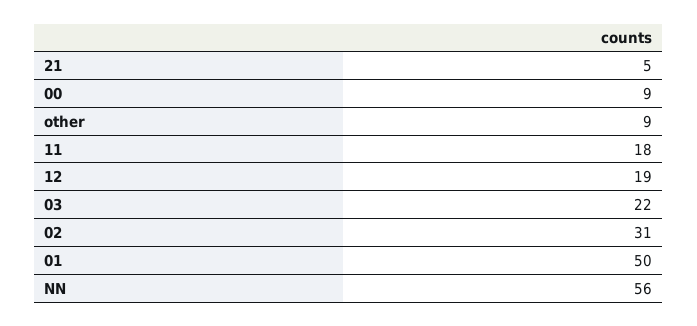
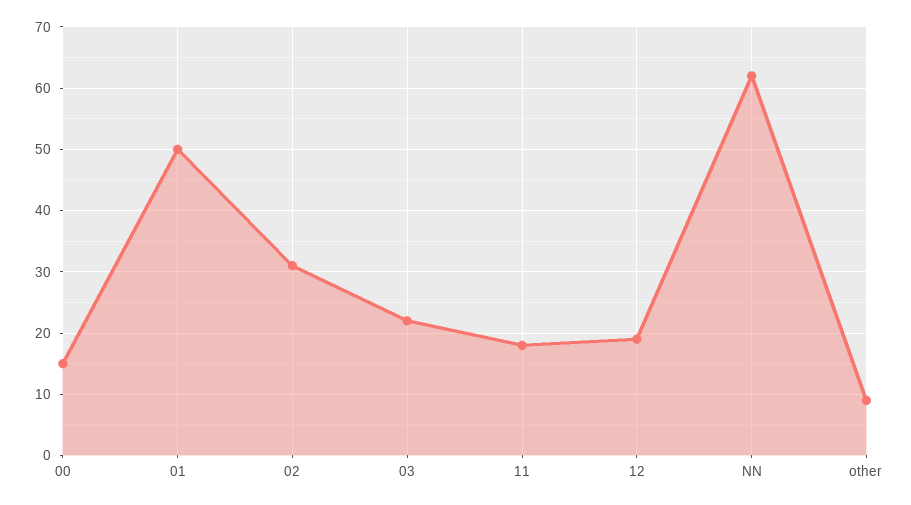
  {
-   "21": 5,
-   "00": 9,
+   "00": 15,
    "other": 9,
    "11": 18,
    "12": 19,
    "03": 22,
    "02": 31,
    "01": 50,
-   "NN": 56
+   "NN": 62
  }

